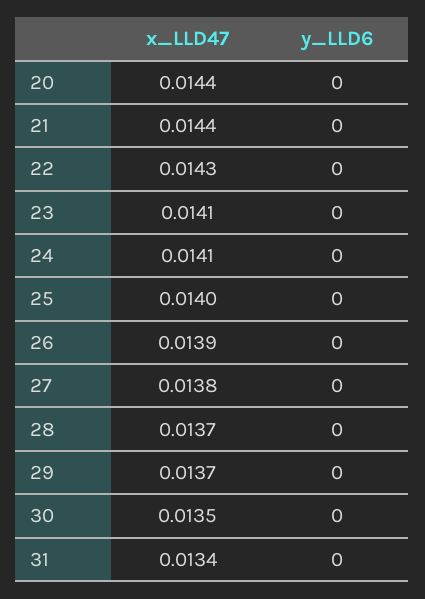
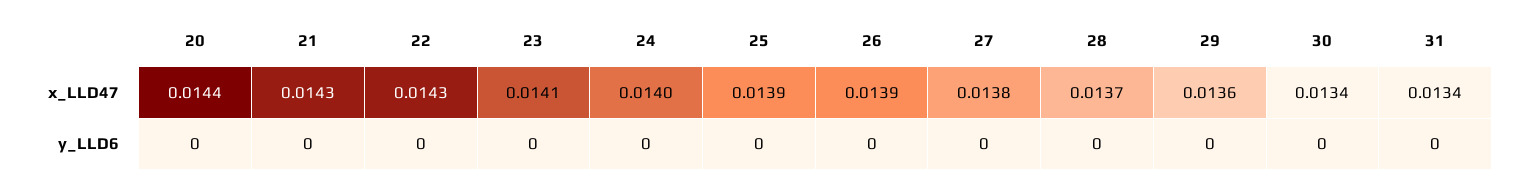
  {
    "x_LLD47": {
      "20": 0.0144,
-     "21": 0.0144,
+     "21": 0.0143,
      "22": 0.0143,
      "23": 0.0141,
-     "24": 0.0141,
+     "24": 0.014,
-     "25": 0.014,
+     "25": 0.0139,
      "26": 0.0139,
      "27": 0.0138,
      "28": 0.0137,
-     "29": 0.0137,
+     "29": 0.0136,
-     "30": 0.0135,
+     "30": 0.0134,
      "31": 0.0134
    },
    "y_LLD6": {
      "20": 0,
      "21": 0,
      "22": 0,
      "23": 0,
      "24": 0,
      "25": 0,
      "26": 0,
      "27": 0,
      "28": 0,
      "29": 0,
      "30": 0,
      "31": 0
    }
  }

